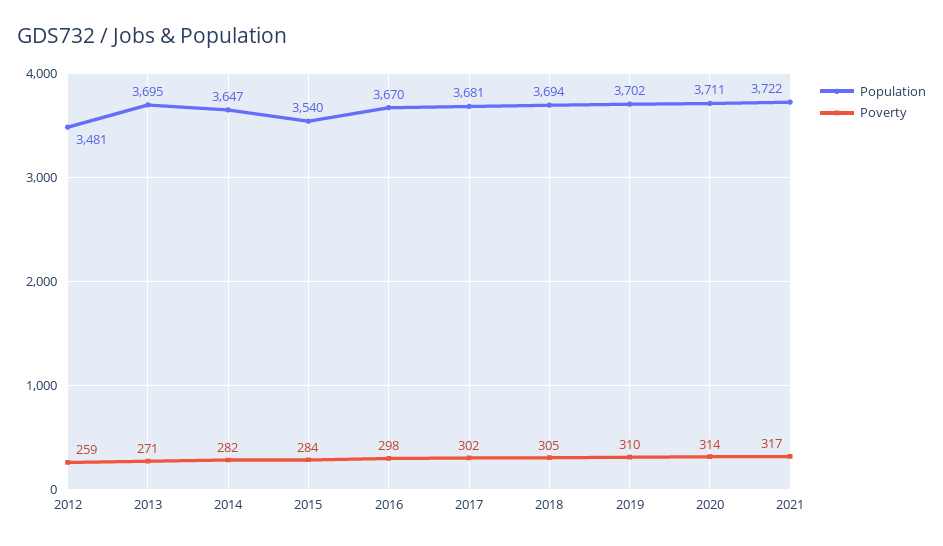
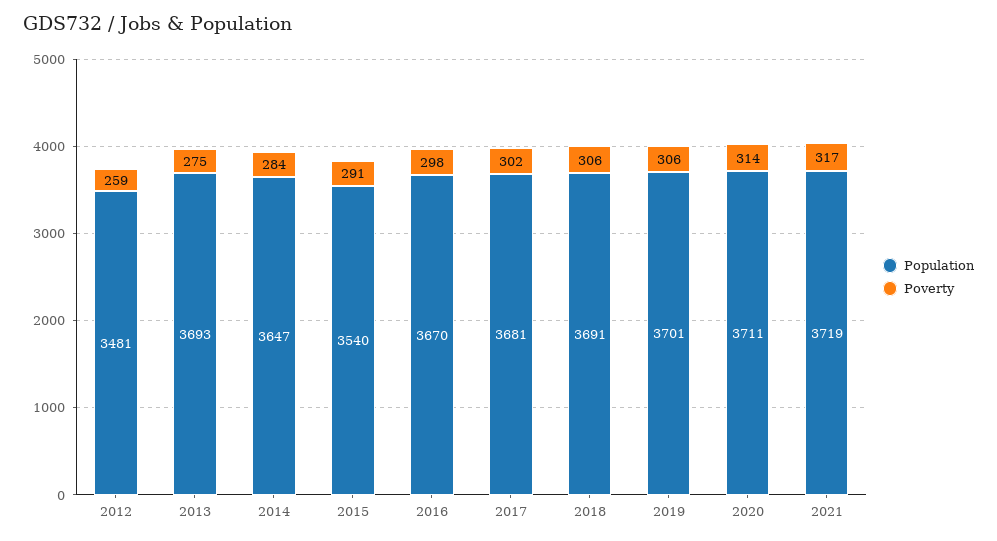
  {
    "Population": {
      "2012": 3481,
-     "2013": 3695,
+     "2013": 3693,
      "2014": 3647,
      "2015": 3540,
      "2016": 3670,
      "2017": 3681,
-     "2018": 3694,
+     "2018": 3691,
-     "2019": 3702,
+     "2019": 3701,
      "2020": 3711,
-     "2021": 3722
+     "2021": 3719
    },
    "Poverty": {
      "2012": 259,
-     "2013": 271,
+     "2013": 275,
-     "2014": 282,
+     "2014": 284,
-     "2015": 284,
+     "2015": 291,
      "2016": 298,
      "2017": 302,
-     "2018": 305,
+     "2018": 306,
-     "2019": 310,
+     "2019": 306,
      "2020": 314,
      "2021": 317
    }
  }

